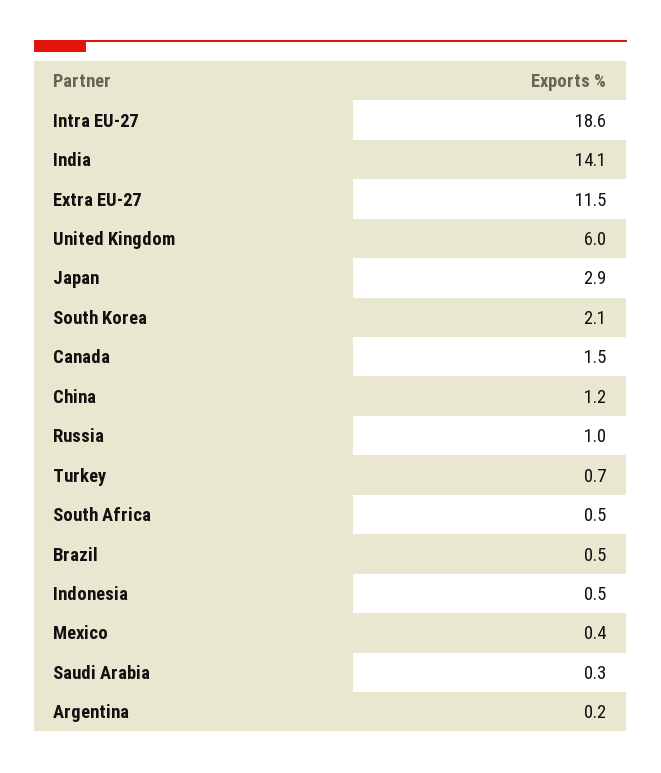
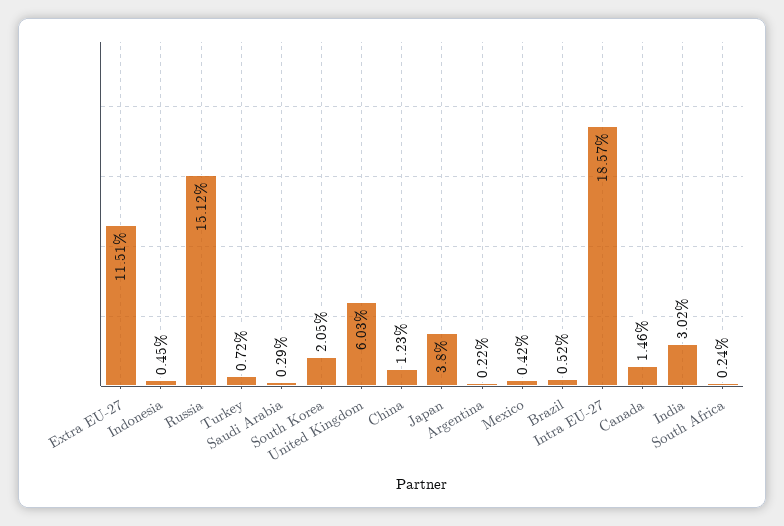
  {
    "Intra EU-27": 18.57,
-   "India": 14.1,
+   "India": 3.02,
    "Extra EU-27": 11.51,
    "United Kingdom": 6.03,
-   "Japan": 2.9,
+   "Japan": 3.8,
    "South Korea": 2.05,
    "Canada": 1.46,
    "China": 1.23,
-   "Russia": 1,
+   "Russia": 15.12,
    "Turkey": 0.72,
-   "South Africa": 0.5,
+   "South Africa": 0.24,
    "Brazil": 0.52,
    "Indonesia": 0.45,
    "Mexico": 0.42,
    "Saudi Arabia": 0.29,
    "Argentina": 0.22
  }

